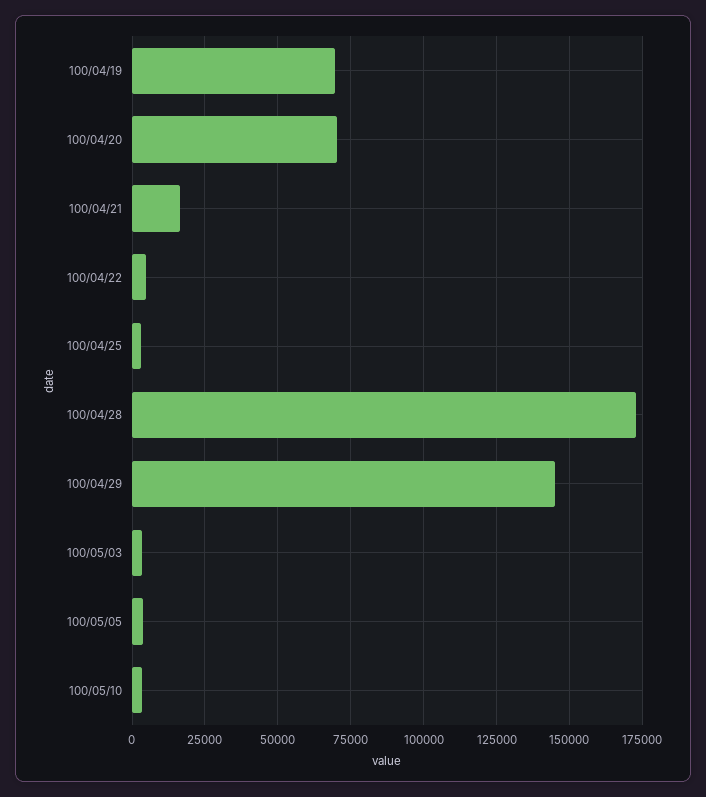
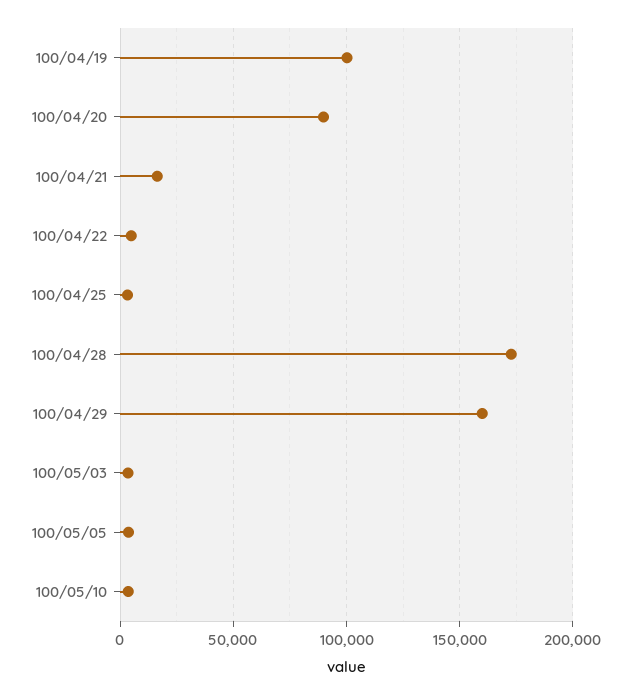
  {
-   "100/04/19": 70000,
+   "100/04/19": 100000,
-   "100/04/20": 70000,
+   "100/04/20": 90000,
    "100/04/21": 17500,
    "100/04/22": 5000,
    "100/04/25": 2500,
    "100/04/28": 172500,
-   "100/04/29": 145000,
+   "100/04/29": 160000,
    "100/05/03": 2500,
    "100/05/05": 2500,
    "100/05/10": 2500
  }

